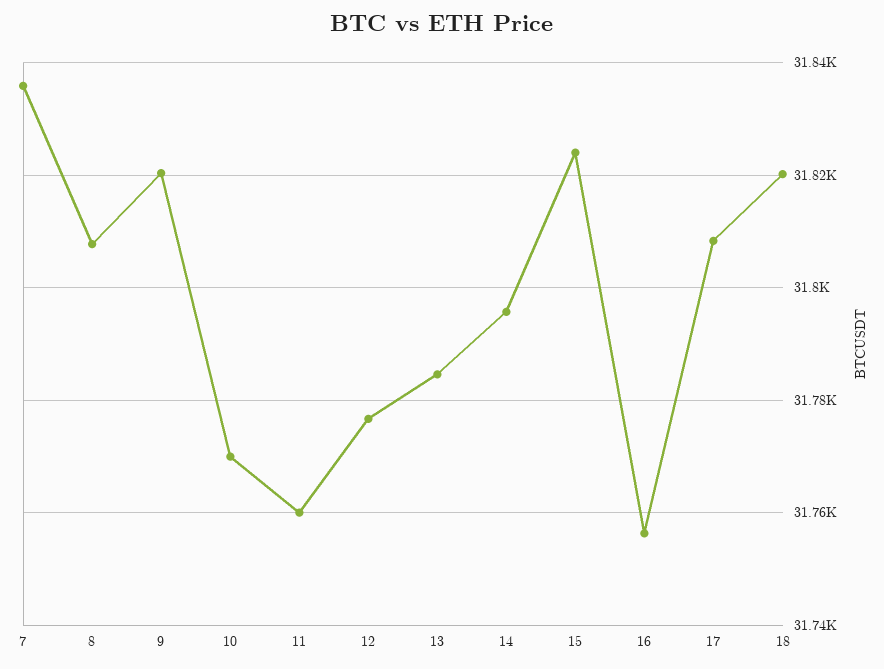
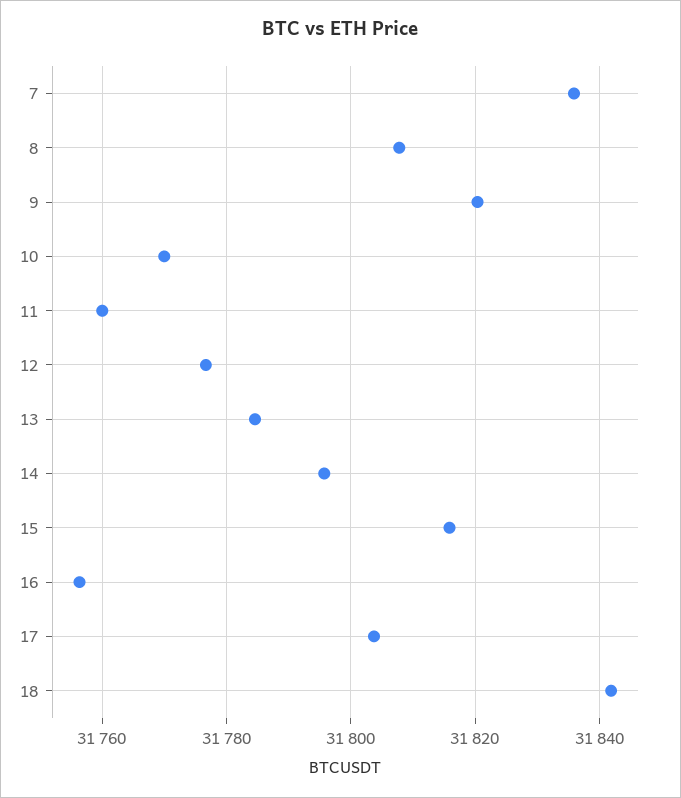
  {
    "7": 31836,
    "8": 31808,
    "9": 31820,
    "10": 31770,
    "11": 31760,
    "12": 31776,
    "13": 31784,
    "14": 31796,
-   "15": 31824,
+   "15": 31816,
    "16": 31756,
-   "17": 31808,
+   "17": 31804,
-   "18": 31820
+   "18": 31842
  }

